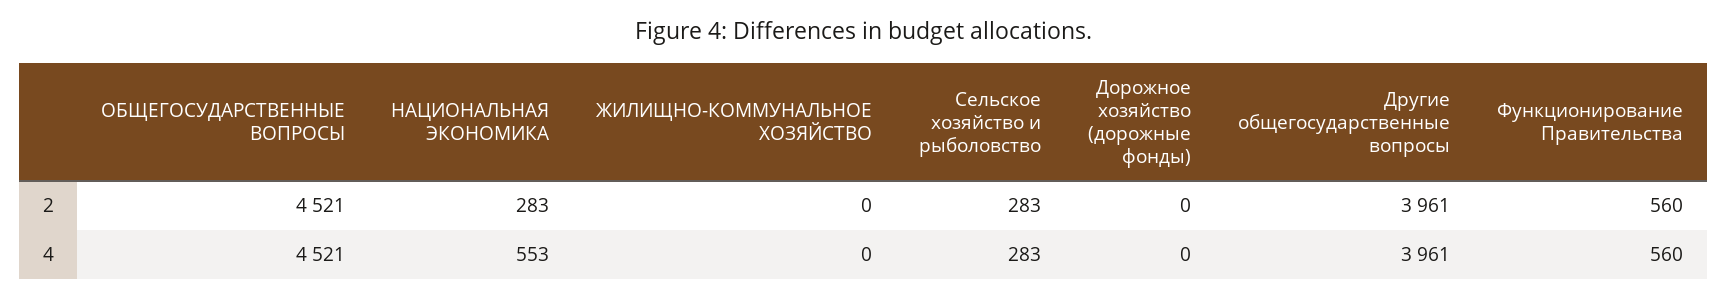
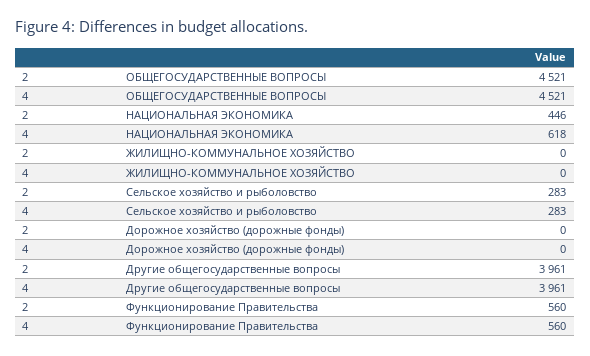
  {
    "ОБЩЕГОСУДАРСТВЕННЫЕ ВОПРОСЫ": {
      "2": 4521,
      "4": 4521
    },
    "НАЦИОНАЛЬНАЯ ЭКОНОМИКА": {
-     "2": 283,
+     "2": 446,
-     "4": 553
+     "4": 618
    },
    "ЖИЛИЩНО-КОММУНАЛЬНОЕ ХОЗЯЙСТВО": {
      "2": 0,
      "4": 0
    },
    "Сельское хозяйство и рыболовство": {
      "2": 283,
      "4": 283
    },
    "Дорожное хозяйство (дорожные фонды)": {
      "2": 0,
      "4": 0
    },
    "Другие общегосударственные вопросы": {
      "2": 3961,
      "4": 3961
    },
    "Функционирование Правительства": {
      "2": 560,
      "4": 560
    }
  }

